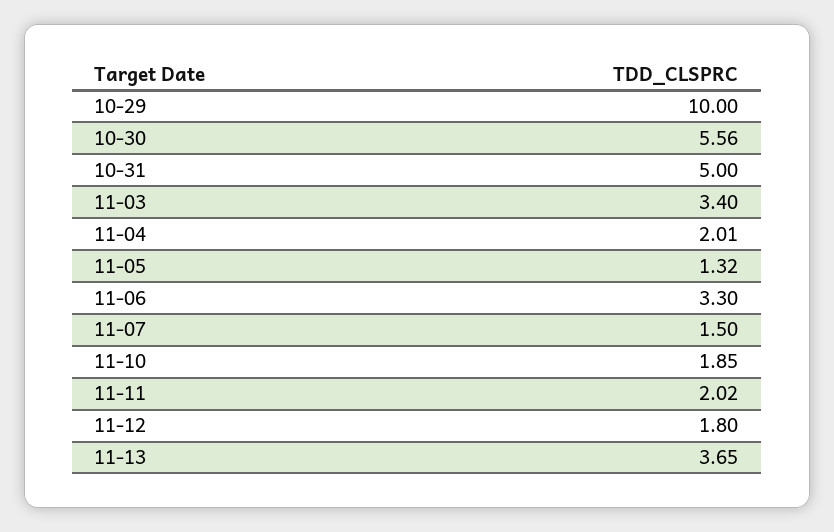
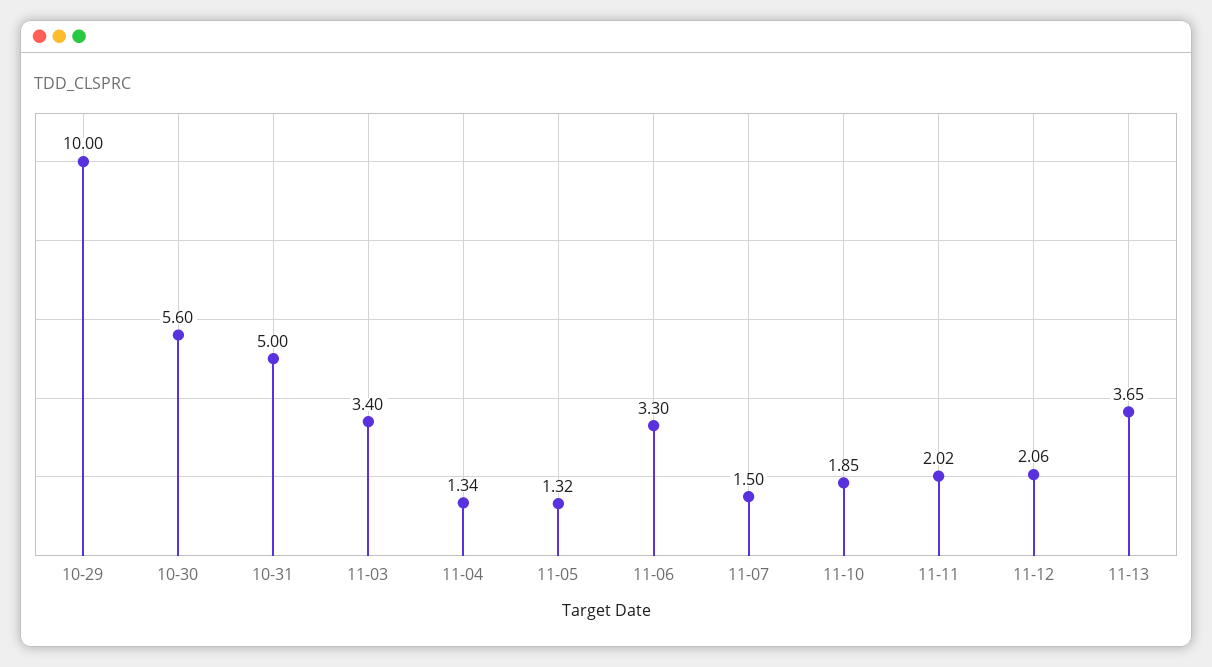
  {
    "10-29": 10,
-   "10-30": 5.56,
+   "10-30": 5.6,
    "10-31": 5,
    "11-03": 3.4,
-   "11-04": 2.01,
+   "11-04": 1.34,
    "11-05": 1.32,
    "11-06": 3.3,
    "11-07": 1.5,
    "11-10": 1.85,
    "11-11": 2.02,
-   "11-12": 1.8,
+   "11-12": 2.06,
    "11-13": 3.65
  }

